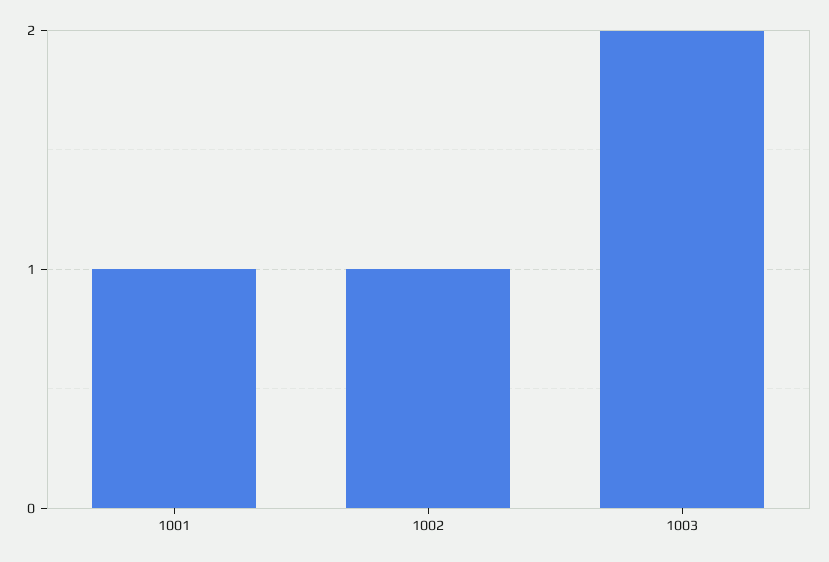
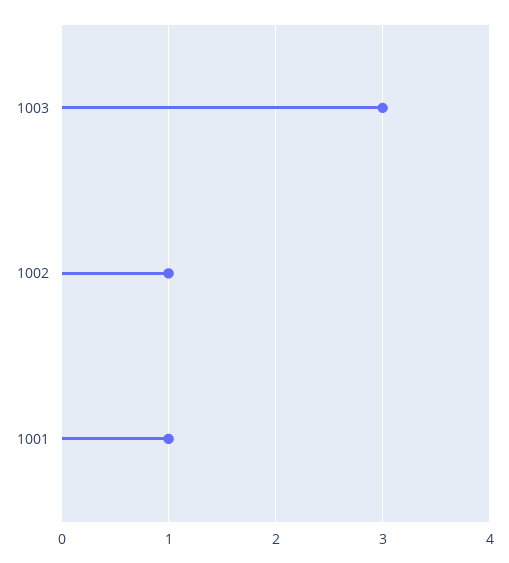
  {
    "1001": 1,
    "1002": 1,
-   "1003": 2
+   "1003": 3
  }

